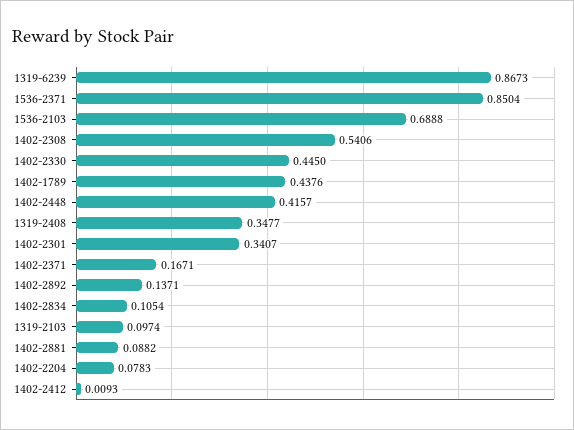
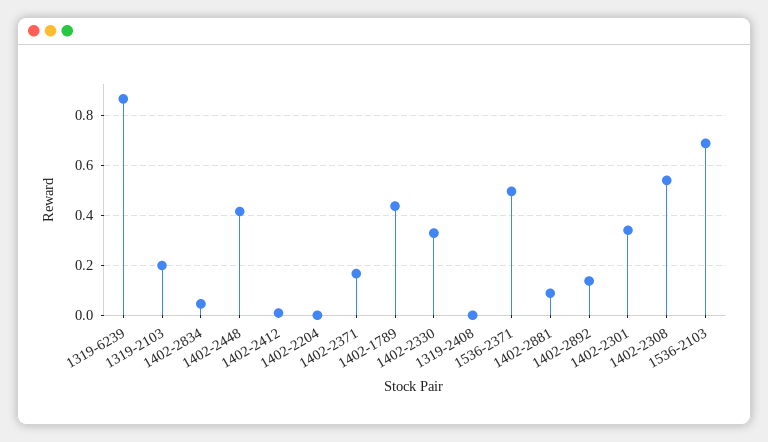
  {
    "1319-6239": 0.8673,
-   "1536-2371": 0.8504,
+   "1536-2371": 0.5,
    "1536-2103": 0.6888,
    "1402-2308": 0.5406,
-   "1402-2330": 0.445,
+   "1402-2330": 0.325,
    "1402-1789": 0.4376,
    "1402-2448": 0.4157,
-   "1319-2408": 0.3477,
+   "1319-2408": 0,
    "1402-2301": 0.3407,
    "1402-2371": 0.1671,
    "1402-2892": 0.1371,
-   "1402-2834": 0.1054,
+   "1402-2834": 0.05,
-   "1319-2103": 0.0974,
+   "1319-2103": 0.2,
    "1402-2881": 0.0882,
-   "1402-2204": 0.0783,
+   "1402-2204": 0,
    "1402-2412": 0.0093
  }

